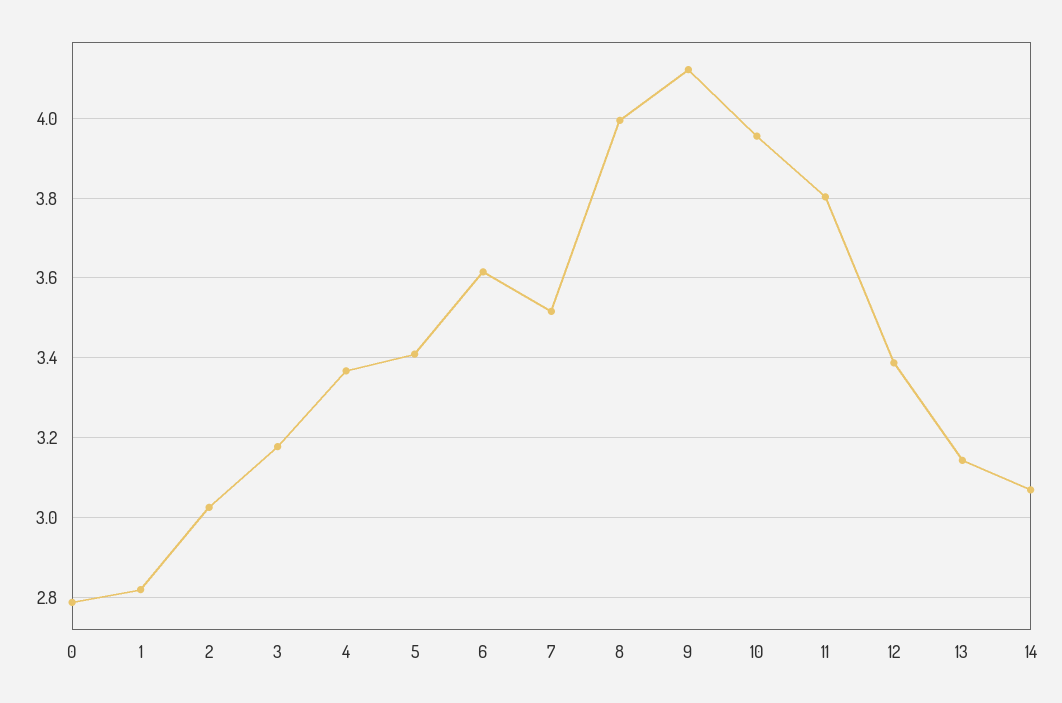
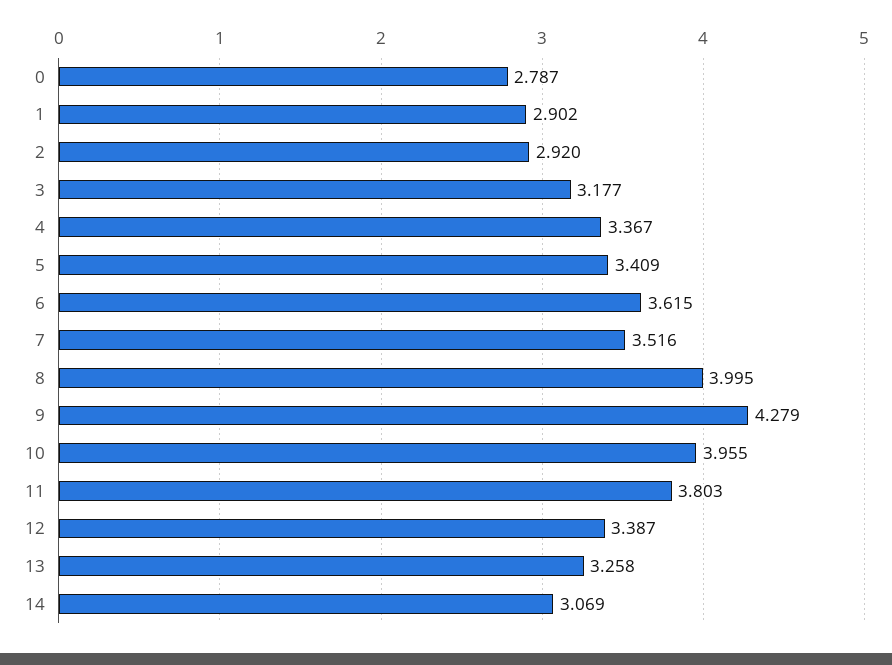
  {
    "0": 2.787,
-   "1": 2.82,
+   "1": 2.902,
-   "2": 3.02,
+   "2": 2.92,
    "3": 3.177,
    "4": 3.367,
    "5": 3.409,
    "6": 3.615,
    "7": 3.516,
    "8": 3.995,
-   "9": 4.12,
+   "9": 4.279,
    "10": 3.955,
    "11": 3.803,
    "12": 3.387,
-   "13": 3.14,
+   "13": 3.258,
    "14": 3.069
  }

